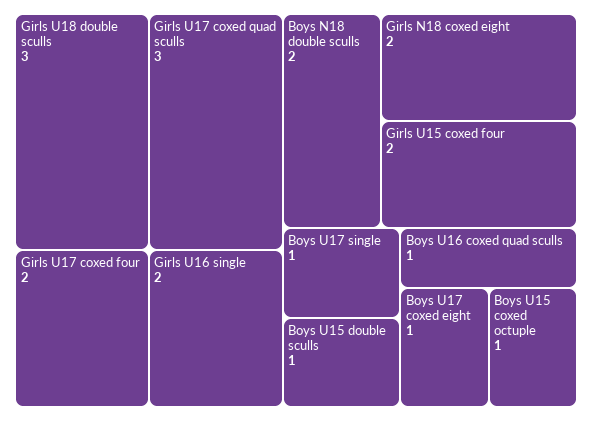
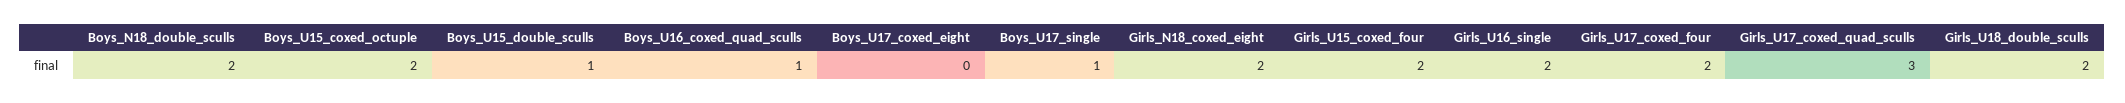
  {
-   "Girls U18 double sculls": 3,
+   "Girls U18 double sculls": 2,
    "Girls U17 coxed quad sculls": 3,
    "Girls U17 coxed four": 2,
    "Girls U16 single": 2,
    "Boys N18 double sculls": 2,
    "Girls N18 coxed eight": 2,
    "Girls U15 coxed four": 2,
    "Boys U17 single": 1,
    "Boys U15 double sculls": 1,
    "Boys U16 coxed quad sculls": 1,
-   "Boys U17 coxed eight": 1,
+   "Boys U17 coxed eight": 0,
-   "Boys U15 coxed octuple": 1
+   "Boys U15 coxed octuple": 2
  }

